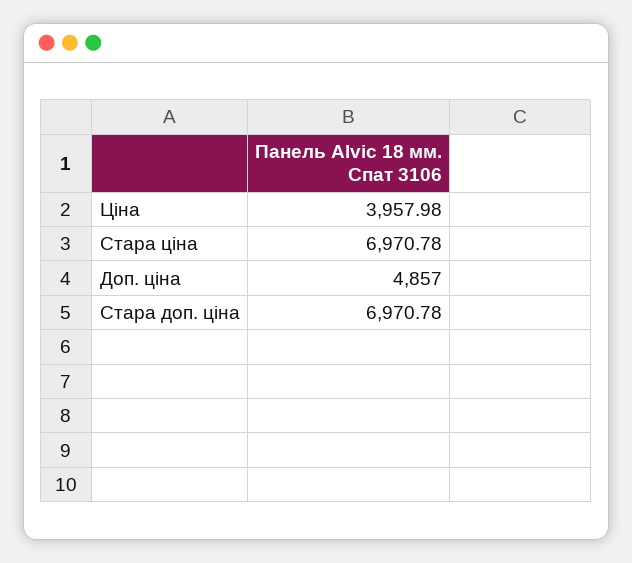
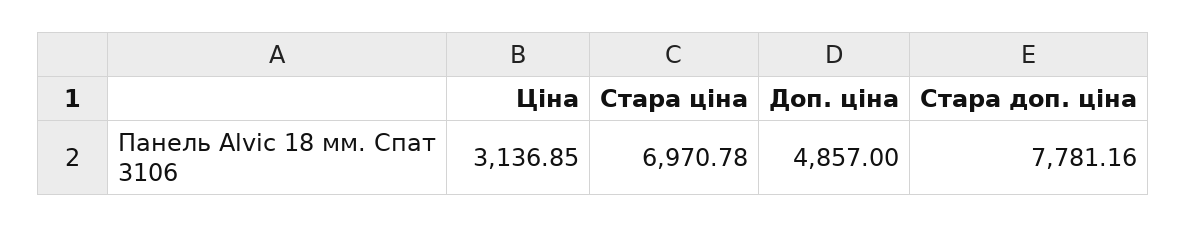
  {
-   "Ціна": 3957.98,
+   "Ціна": 3136.85,
    "Стара ціна": 6970.78,
    "Доп. ціна": 4857,
-   "Стара доп. ціна": 6970.78
+   "Стара доп. ціна": 7781.16
  }

